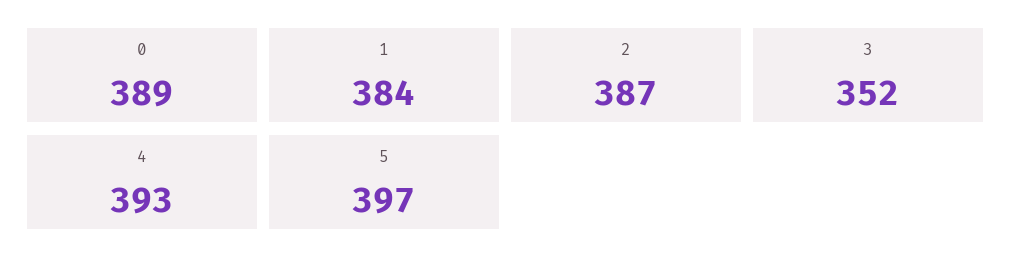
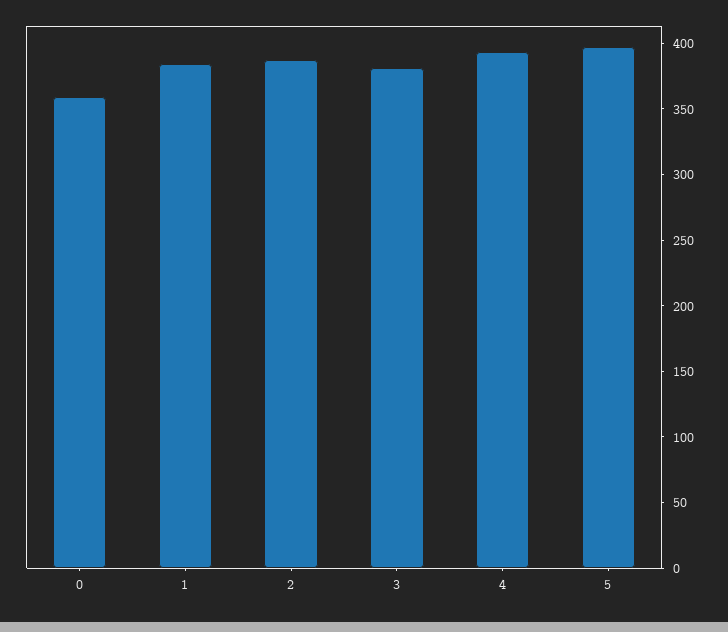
  {
-   "0": 389,
+   "0": 360,
    "1": 384,
    "2": 387,
-   "3": 352,
+   "3": 380,
    "4": 393,
    "5": 397
  }

